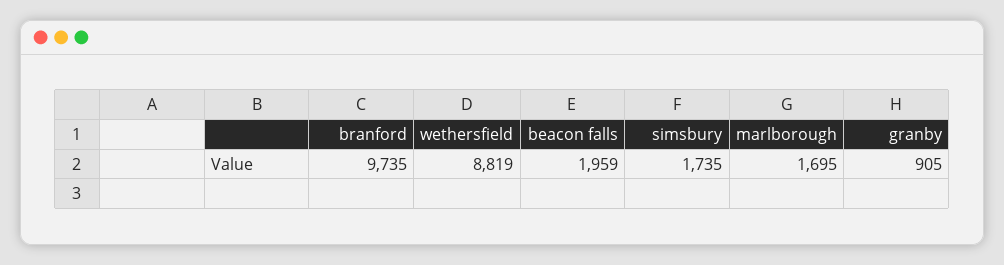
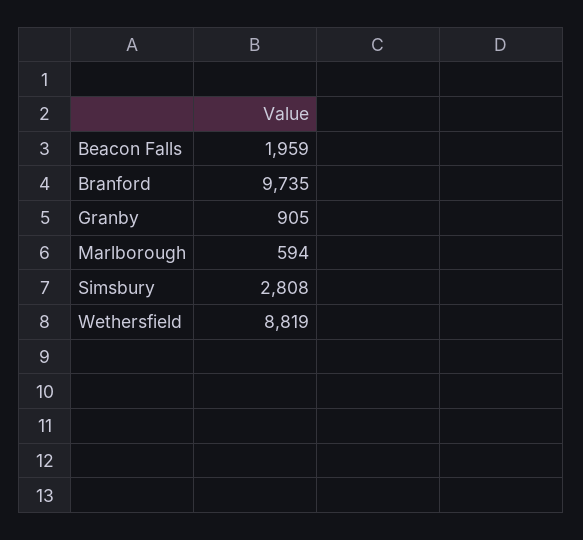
  {
    "branford": 9735,
    "wethersfield": 8819,
    "beacon falls": 1959,
-   "simsbury": 1735,
+   "simsbury": 2808,
-   "marlborough": 1695,
+   "marlborough": 594,
    "granby": 905
  }

